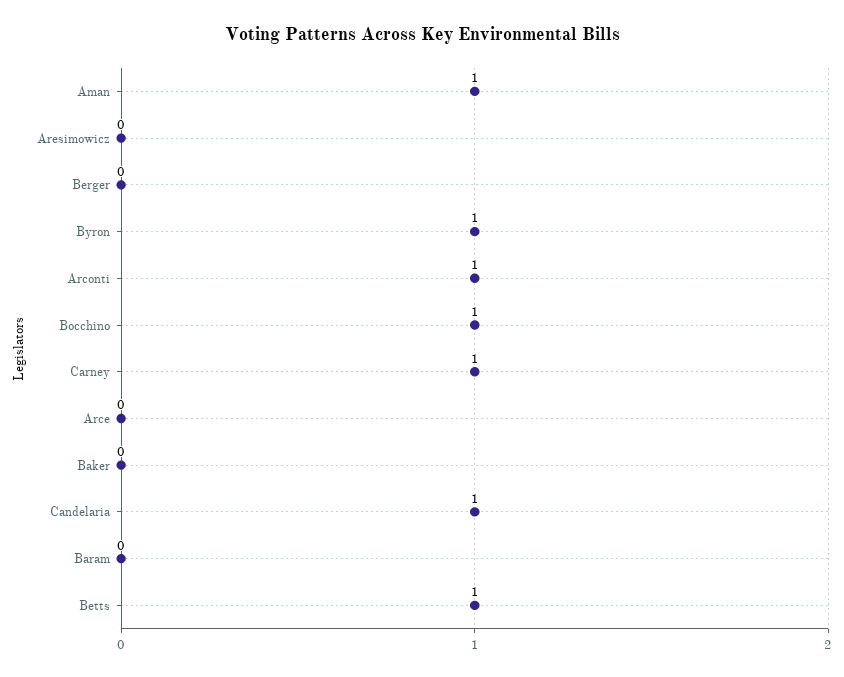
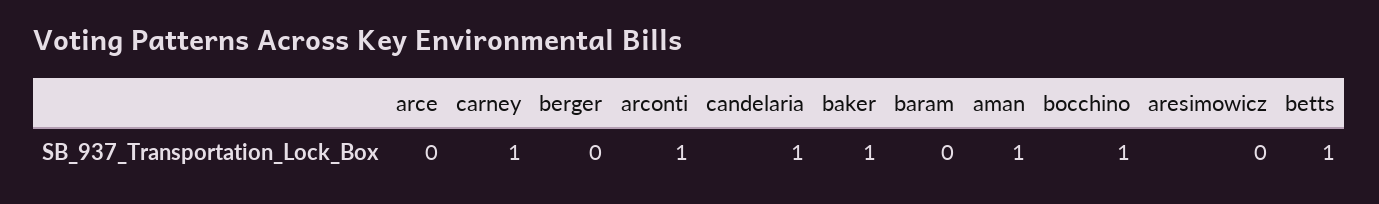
  {
    "Aman": 1,
    "Aresimowicz": 0,
    "Berger": 0,
-   "Byron": 1,
    "Arconti": 1,
    "Bocchino": 1,
    "Carney": 1,
    "Arce": 0,
-   "Baker": 0,
+   "Baker": 1,
    "Candelaria": 1,
    "Baram": 0,
    "Betts": 1
  }

